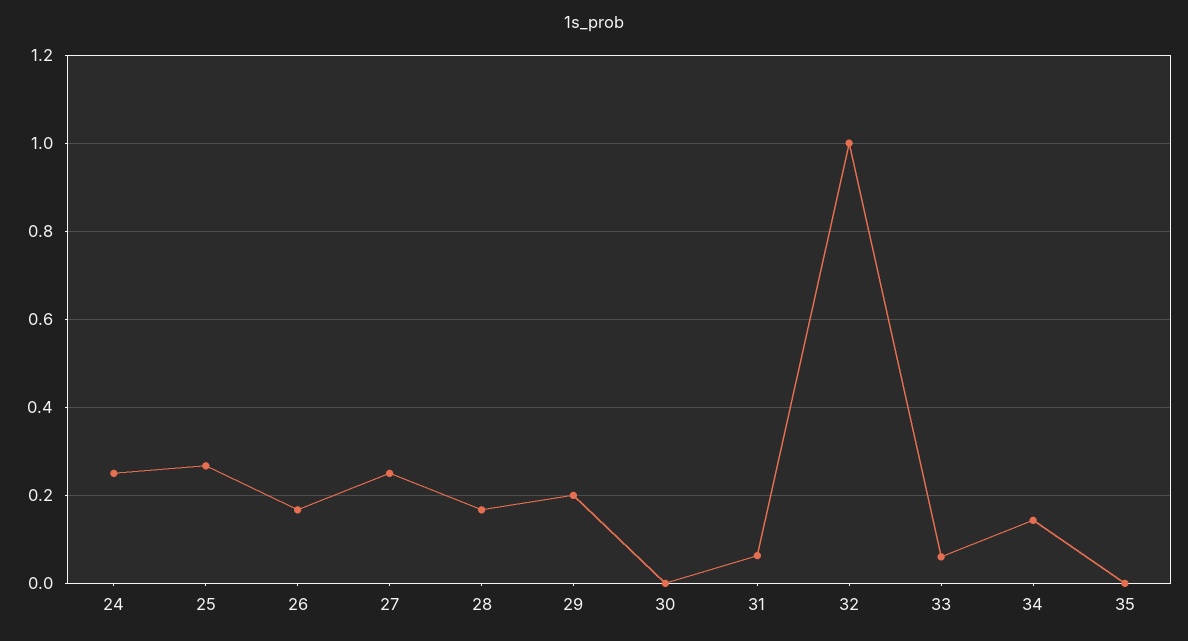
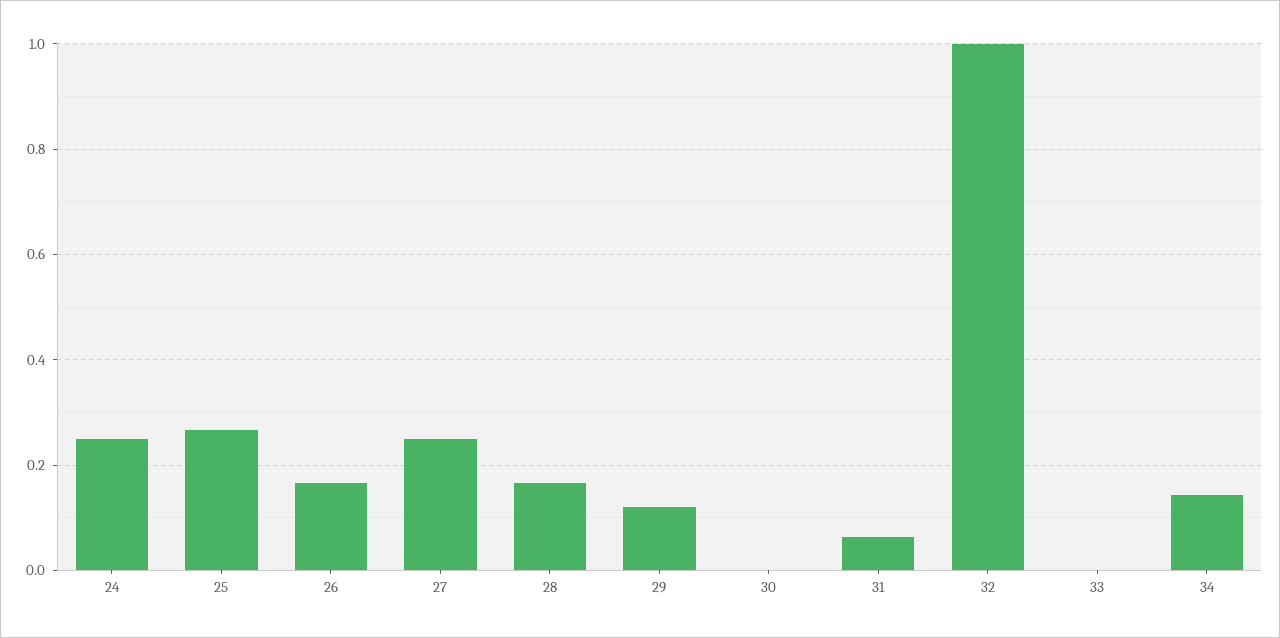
  {
    "24": 0.26,
    "25": 0.26,
    "26": 0.16,
    "27": 0.26,
    "28": 0.16,
-   "29": 0.2,
+   "29": 0.12,
    "30": 0,
    "31": 0.06,
    "32": 1,
-   "33": 0.06,
+   "33": 0,
-   "34": 0.14,
+   "34": 0.14
-   "35": 0
  }

